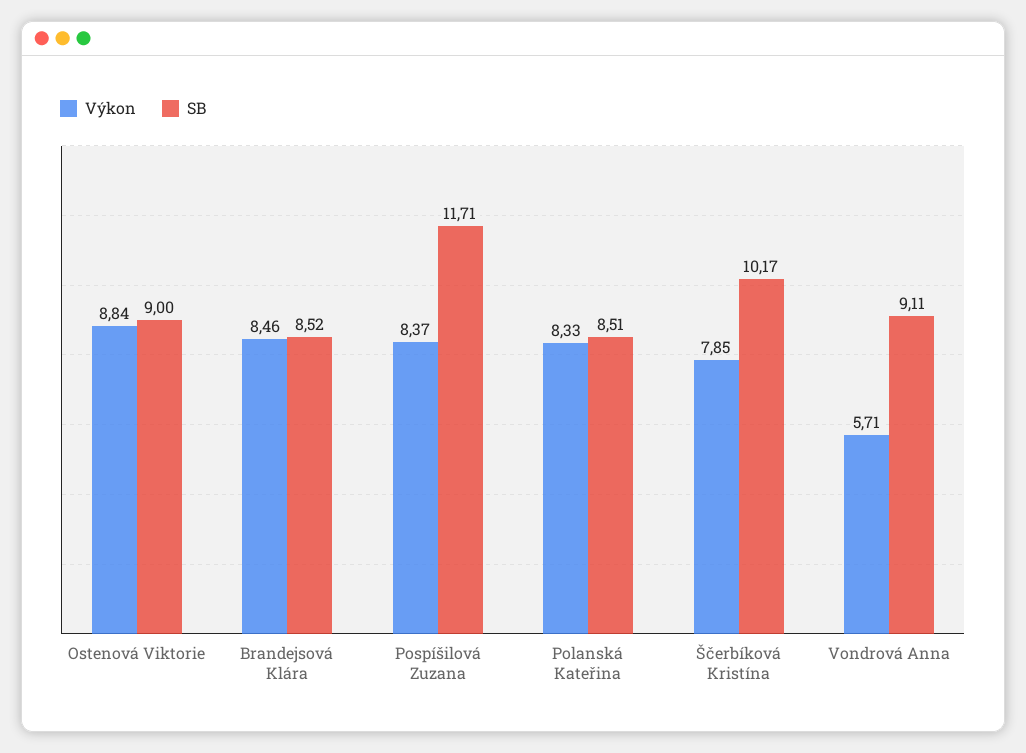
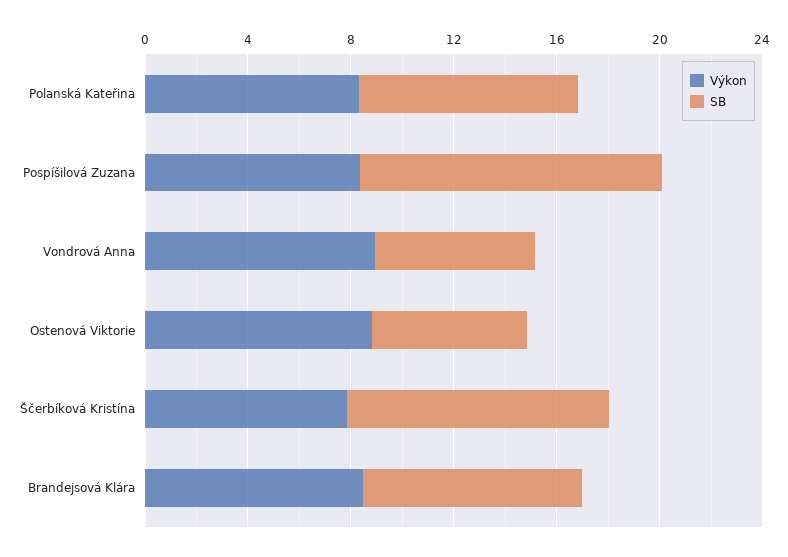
  {
    "Výkon": {
      "Ostenová Viktorie": 8.84,
      "Brandejsová Klára": 8.46,
      "Pospíšilová Zuzana": 8.37,
      "Polanská Kateřina": 8.33,
      "Ščerbíková Kristína": 7.85,
-     "Vondrová Anna": 5.71
+     "Vondrová Anna": 9
    },
    "SB": {
-     "Ostenová Viktorie": 9,
+     "Ostenová Viktorie": 6,
      "Brandejsová Klára": 8.52,
      "Pospíšilová Zuzana": 11.71,
      "Polanská Kateřina": 8.51,
      "Ščerbíková Kristína": 10.17,
-     "Vondrová Anna": 9.11
+     "Vondrová Anna": 6
    }
  }

